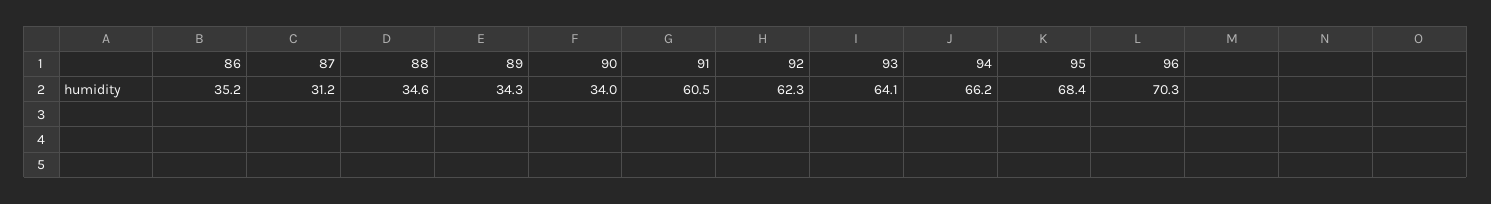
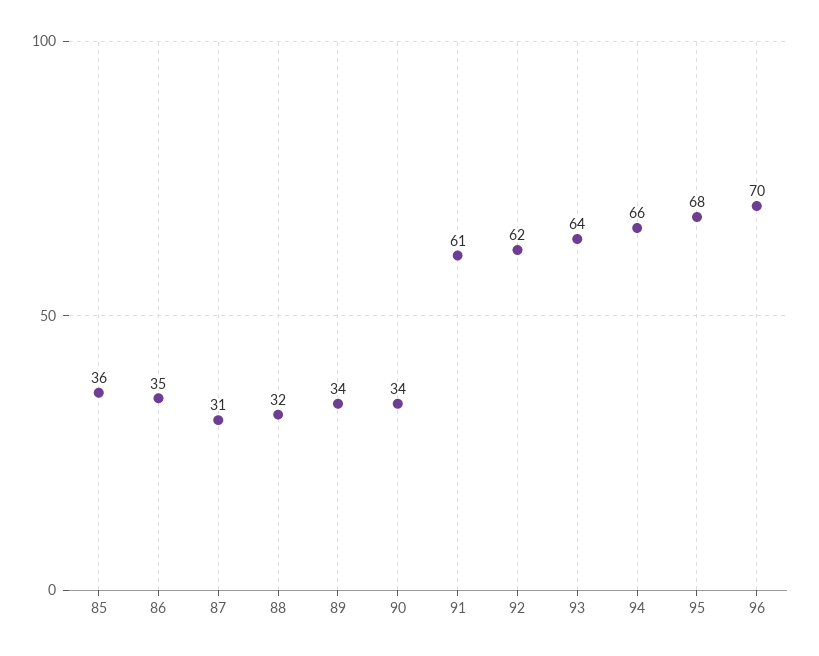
  {
    "86": 35.2,
    "87": 31.2,
-   "88": 34.6,
+   "88": 32,
    "89": 34.3,
    "90": 34,
    "91": 60.5,
    "92": 62.3,
    "93": 64.1,
    "94": 66.2,
    "95": 68.4,
-   "96": 70.3
+   "96": 70.3,
+   "85": 36
  }

